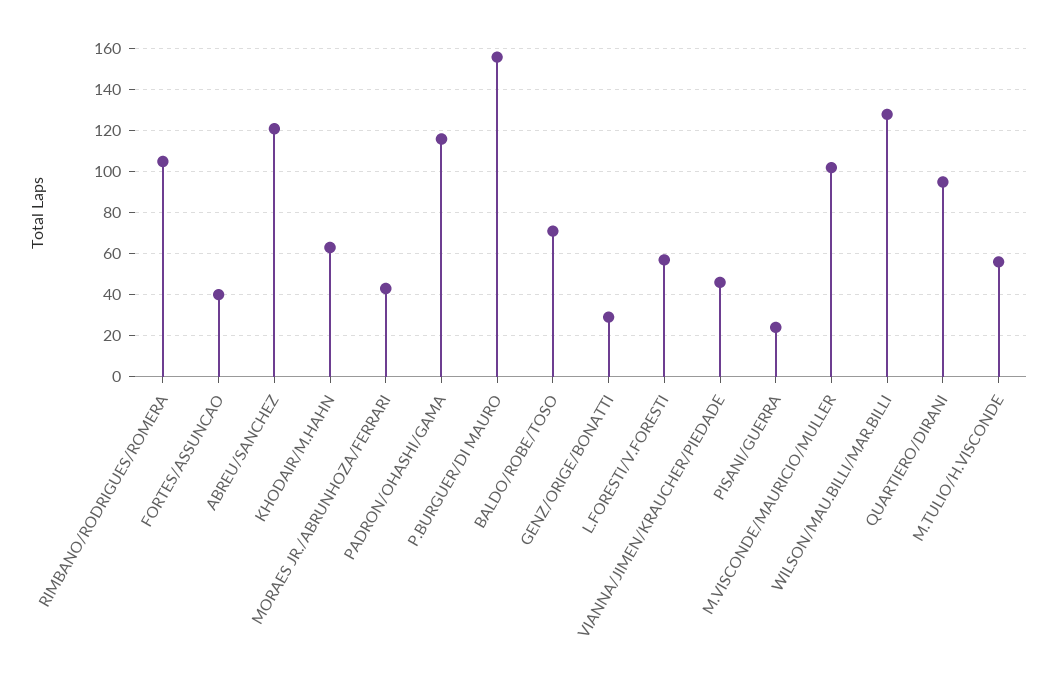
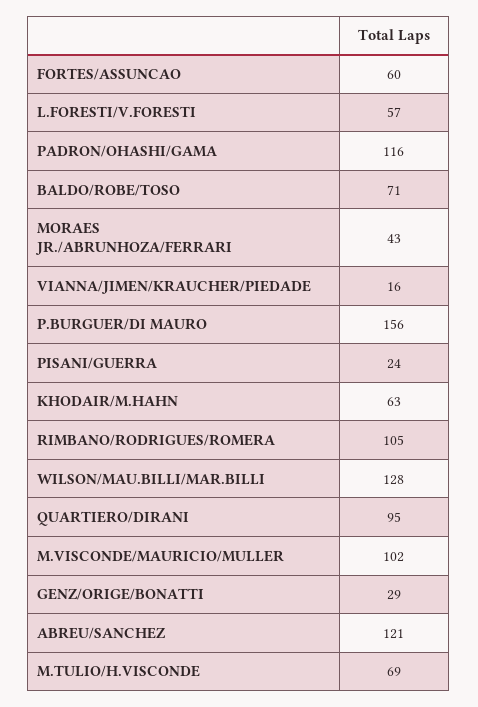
  {
    "RIMBANO/RODRIGUES/ROMERA": 105,
-   "FORTES/ASSUNCAO": 40,
+   "FORTES/ASSUNCAO": 60,
    "ABREU/SANCHEZ": 121,
    "KHODAIR/M.HAHN": 63,
    "MORAES JR./ABRUNHOZA/FERRARI": 43,
    "PADRON/OHASHI/GAMA": 116,
    "P.BURGUER/DI MAURO": 156,
    "BALDO/ROBE/TOSO": 71,
    "GENZ/ORIGE/BONATTI": 29,
    "L.FORESTI/V.FORESTI": 57,
-   "VIANNA/JIMEN/KRAUCHER/PIEDADE": 45,
+   "VIANNA/JIMEN/KRAUCHER/PIEDADE": 16,
    "PISANI/GUERRA": 24,
    "M.VISCONDE/MAURICIO/MULLER": 102,
    "WILSON/MAU.BILLI/MAR.BILLI": 128,
    "QUARTIERO/DIRANI": 95,
-   "M.TULIO/H.VISCONDE": 55
+   "M.TULIO/H.VISCONDE": 69
  }

